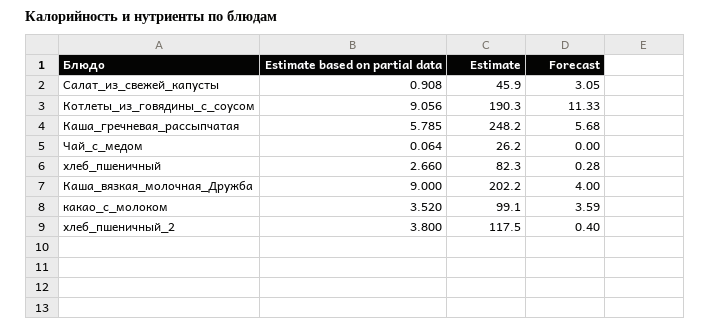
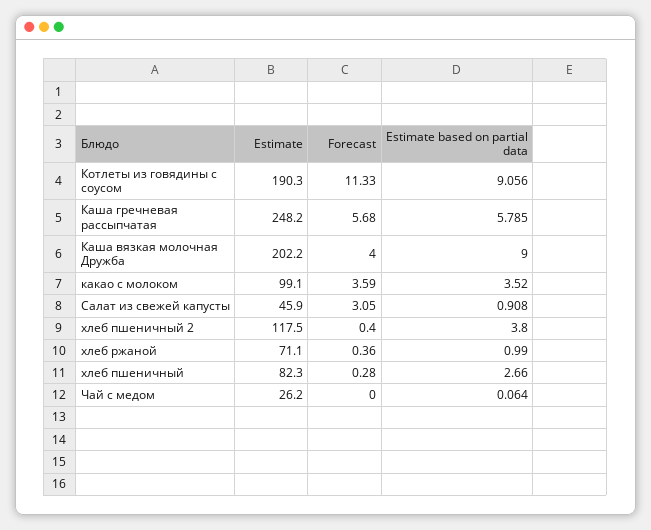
  {
    "Estimate based on partial data": {
      "Салат_из_свежей_капусты": 0.908,
      "Котлеты_из_говядины_с_соусом": 9.056,
      "Каша_гречневая_рассыпчатая": 5.785,
      "Чай_с_медом": 0.064,
      "хлеб_пшеничный": 2.66,
      "Каша_вязкая_молочная_Дружба": 9,
      "какао_с_молоком": 3.52,
-     "хлеб_пшеничный_2": 3.8
+     "хлеб_пшеничный_2": 3.8,
+     "хлеб ржаной": 0.99
    },
    "Estimate": {
      "Салат_из_свежей_капусты": 45.9,
      "Котлеты_из_говядины_с_соусом": 190.3,
      "Каша_гречневая_рассыпчатая": 248.2,
      "Чай_с_медом": 26.2,
      "хлеб_пшеничный": 82.3,
      "Каша_вязкая_молочная_Дружба": 202.2,
      "какао_с_молоком": 99.1,
-     "хлеб_пшеничный_2": 117.5
+     "хлеб_пшеничный_2": 117.5,
+     "хлеб ржаной": 71.1
    },
    "Forecast": {
      "Салат_из_свежей_капусты": 3.05,
      "Котлеты_из_говядины_с_соусом": 11.33,
      "Каша_гречневая_рассыпчатая": 5.68,
      "Чай_с_медом": 0,
      "хлеб_пшеничный": 0.28,
      "Каша_вязкая_молочная_Дружба": 4,
      "какао_с_молоком": 3.59,
-     "хлеб_пшеничный_2": 0.4
+     "хлеб_пшеничный_2": 0.4,
+     "хлеб ржаной": 0.36
    }
  }

